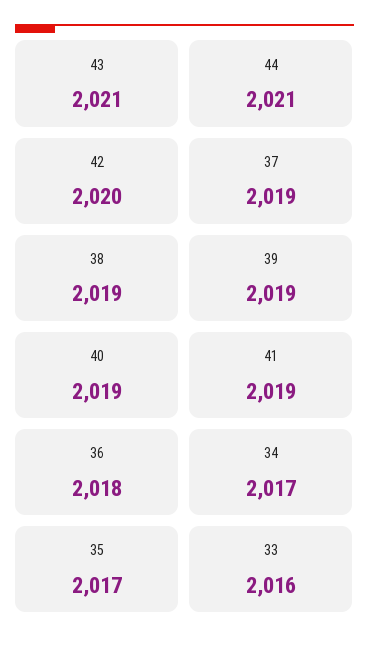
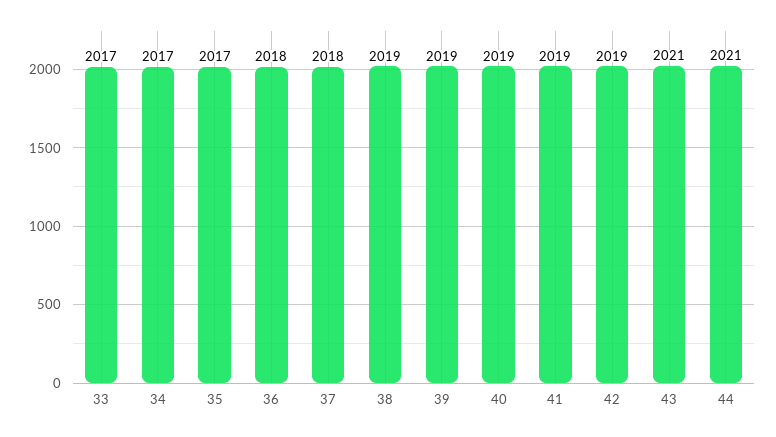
  {
    "43": 2021,
    "44": 2021,
-   "42": 2020,
+   "42": 2019,
-   "37": 2019,
+   "37": 2018,
    "38": 2019,
    "39": 2019,
    "40": 2019,
    "41": 2019,
    "36": 2018,
    "34": 2017,
    "35": 2017,
-   "33": 2016
+   "33": 2017
  }

